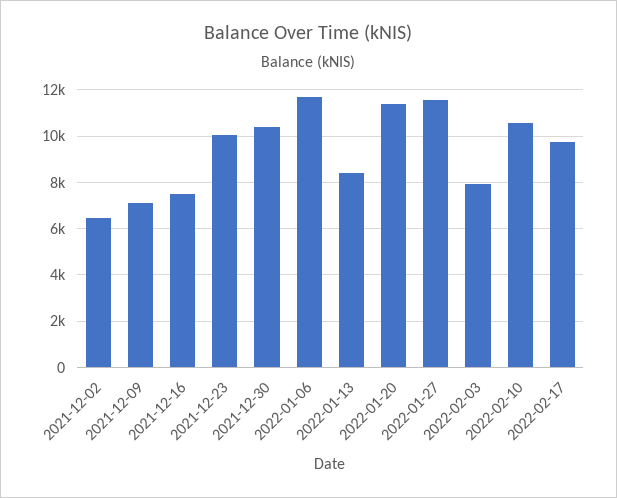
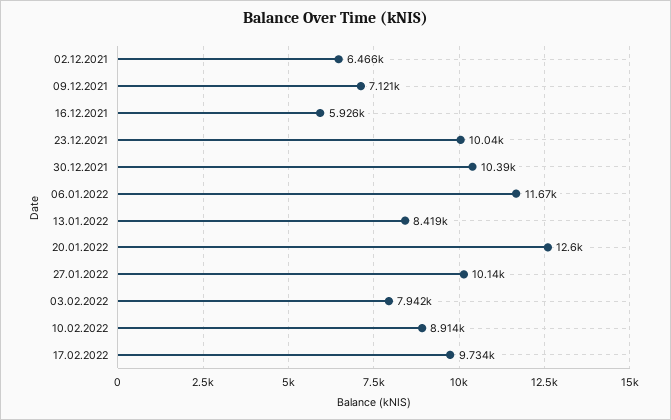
  {
    "2021-12-02": 6466,
    "2021-12-09": 7121,
-   "2021-12-16": 7500,
+   "2021-12-16": 5926,
    "2021-12-23": 10040,
    "2021-12-30": 10390,
    "2022-01-06": 11670,
    "2022-01-13": 8419,
-   "2022-01-20": 11500,
+   "2022-01-20": 12600,
-   "2022-01-27": 11500,
+   "2022-01-27": 10140,
    "2022-02-03": 7942,
-   "2022-02-10": 10500,
+   "2022-02-10": 8914,
    "2022-02-17": 9734
  }

